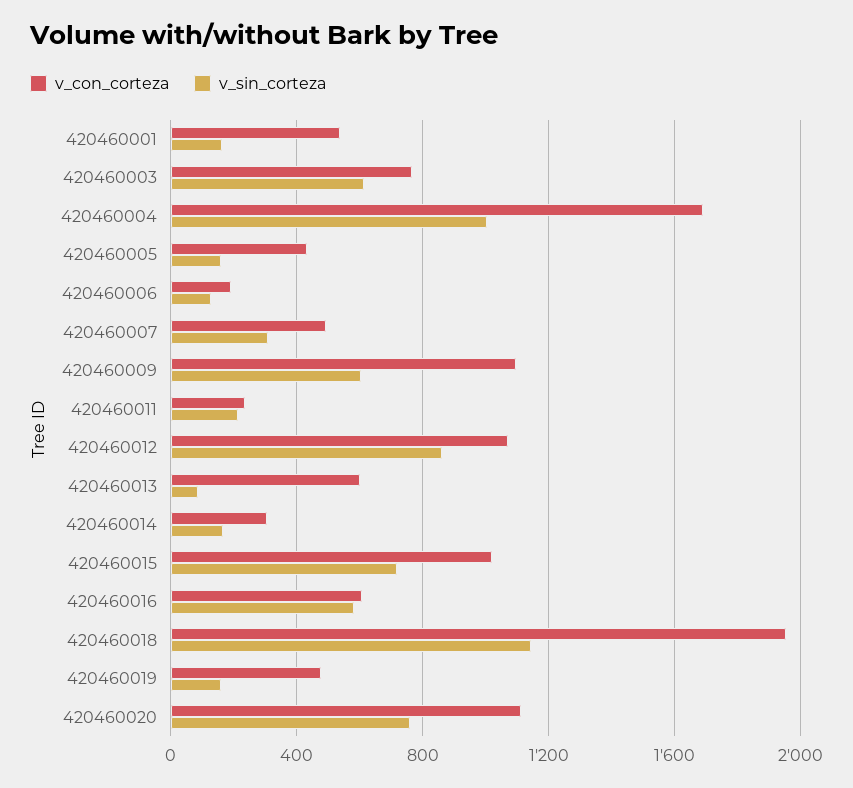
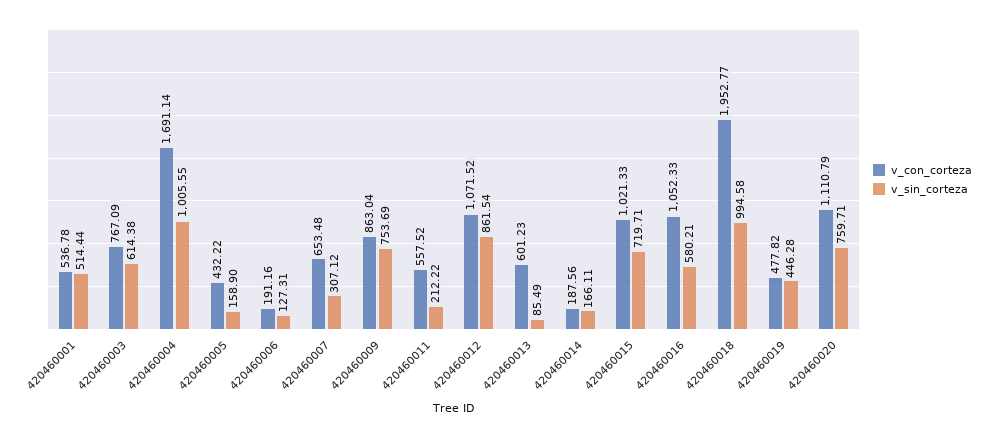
  {
    "v_con_corteza": {
      "420460001": 536.78,
      "420460003": 767.09,
      "420460004": 1691.14,
      "420460005": 432.22,
      "420460006": 191.16,
-     "420460007": 500,
+     "420460007": 653.48,
-     "420460009": 1100,
+     "420460009": 863.04,
-     "420460011": 250,
+     "420460011": 557.52,
      "420460012": 1071.52,
      "420460013": 601.23,
-     "420460014": 300,
+     "420460014": 187.56,
      "420460015": 1021.33,
-     "420460016": 600,
+     "420460016": 1052.33,
      "420460018": 1952.77,
      "420460019": 477.82,
      "420460020": 1110.79
    },
    "v_sin_corteza": {
-     "420460001": 150,
+     "420460001": 514.44,
      "420460003": 614.38,
      "420460004": 1005.55,
      "420460005": 158.9,
      "420460006": 127.31,
      "420460007": 307.12,
-     "420460009": 600,
+     "420460009": 753.69,
      "420460011": 212.22,
      "420460012": 861.54,
      "420460013": 85.49,
      "420460014": 166.11,
      "420460015": 719.71,
      "420460016": 580.21,
-     "420460018": 1150,
+     "420460018": 994.58,
-     "420460019": 150,
+     "420460019": 446.28,
      "420460020": 759.71
    }
  }

